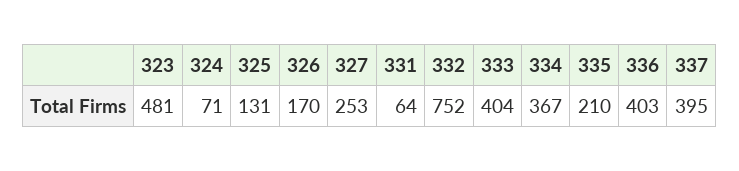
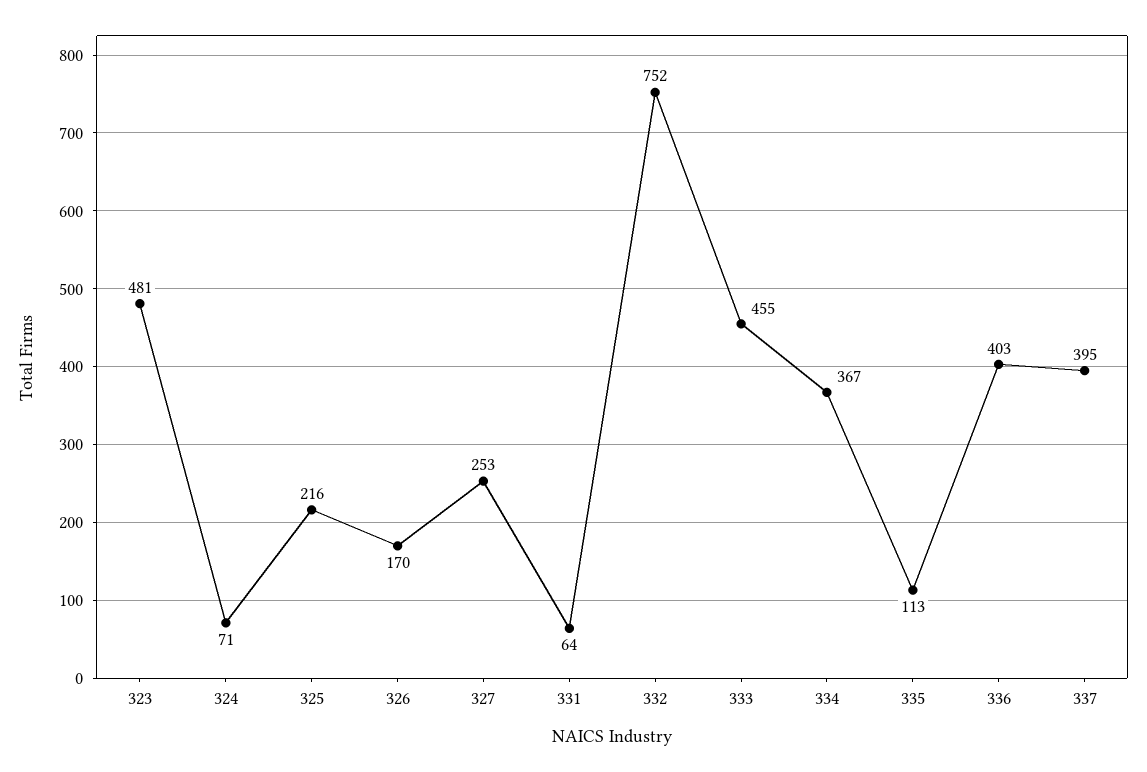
  {
    "323": 481,
    "324": 71,
-   "325": 131,
+   "325": 216,
    "326": 170,
    "327": 253,
    "331": 64,
    "332": 752,
-   "333": 404,
+   "333": 455,
    "334": 367,
-   "335": 210,
+   "335": 113,
    "336": 403,
    "337": 395
  }

